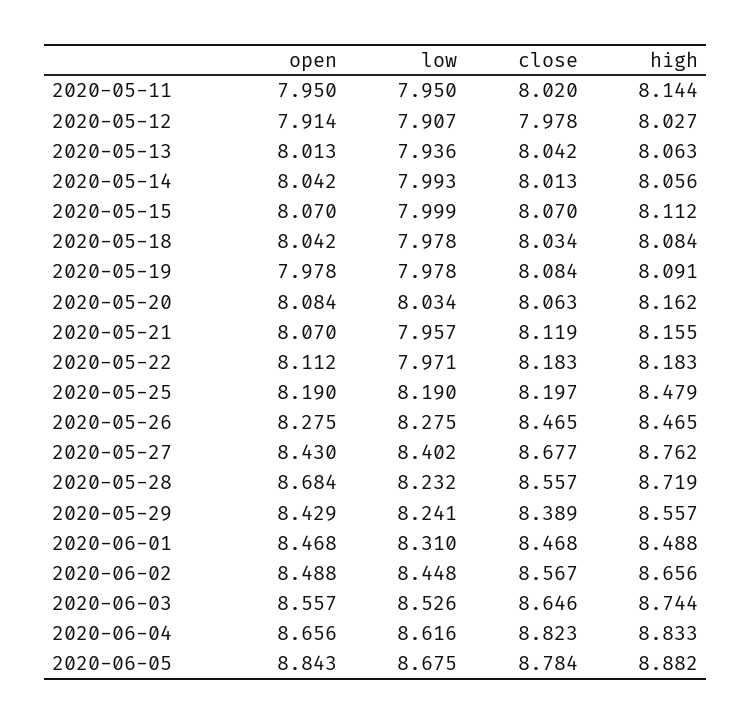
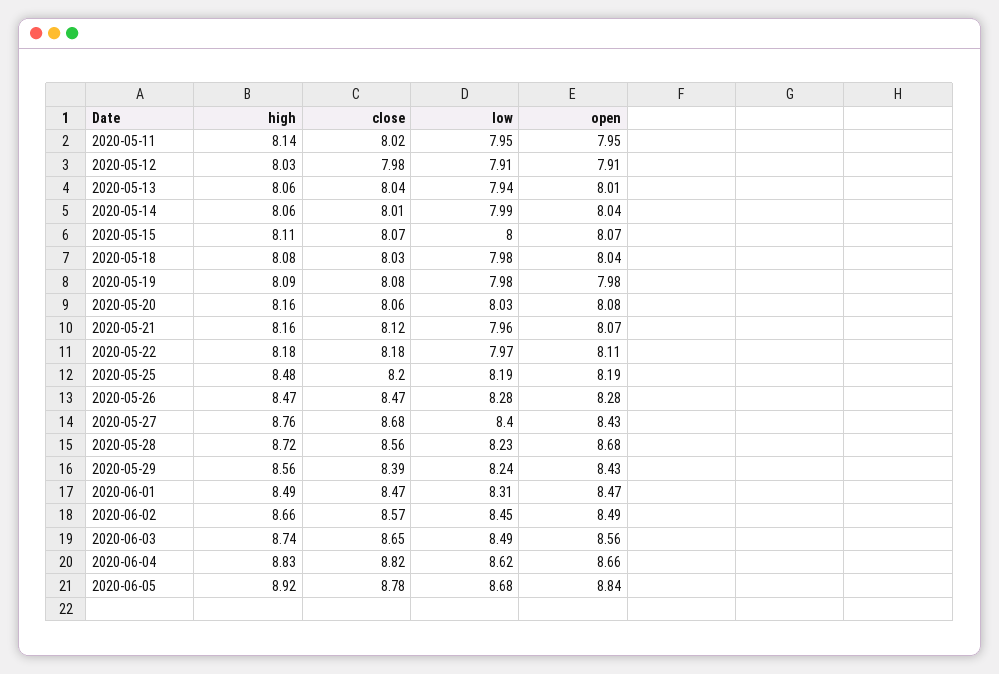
  {
    "open": {
      "2020-05-11": 7.95,
      "2020-05-12": 7.914,
      "2020-05-13": 8.013,
      "2020-05-14": 8.042,
      "2020-05-15": 8.07,
      "2020-05-18": 8.042,
      "2020-05-19": 7.978,
      "2020-05-20": 8.084,
      "2020-05-21": 8.07,
      "2020-05-22": 8.112,
      "2020-05-25": 8.19,
      "2020-05-26": 8.275,
      "2020-05-27": 8.43,
      "2020-05-28": 8.684,
      "2020-05-29": 8.429,
      "2020-06-01": 8.468,
      "2020-06-02": 8.488,
      "2020-06-03": 8.557,
      "2020-06-04": 8.656,
      "2020-06-05": 8.843
    },
    "low": {
      "2020-05-11": 7.95,
      "2020-05-12": 7.907,
      "2020-05-13": 7.936,
      "2020-05-14": 7.993,
      "2020-05-15": 7.999,
      "2020-05-18": 7.978,
      "2020-05-19": 7.978,
      "2020-05-20": 8.034,
      "2020-05-21": 7.957,
      "2020-05-22": 7.971,
      "2020-05-25": 8.19,
      "2020-05-26": 8.275,
      "2020-05-27": 8.402,
      "2020-05-28": 8.232,
      "2020-05-29": 8.241,
      "2020-06-01": 8.31,
      "2020-06-02": 8.448,
-     "2020-06-03": 8.526,
+     "2020-06-03": 8.49,
      "2020-06-04": 8.616,
      "2020-06-05": 8.675
    },
    "close": {
      "2020-05-11": 8.02,
      "2020-05-12": 7.978,
      "2020-05-13": 8.042,
      "2020-05-14": 8.013,
      "2020-05-15": 8.07,
      "2020-05-18": 8.034,
      "2020-05-19": 8.084,
      "2020-05-20": 8.063,
      "2020-05-21": 8.119,
      "2020-05-22": 8.183,
      "2020-05-25": 8.197,
      "2020-05-26": 8.465,
      "2020-05-27": 8.677,
      "2020-05-28": 8.557,
      "2020-05-29": 8.389,
      "2020-06-01": 8.468,
      "2020-06-02": 8.567,
      "2020-06-03": 8.646,
      "2020-06-04": 8.823,
      "2020-06-05": 8.784
    },
    "high": {
      "2020-05-11": 8.144,
      "2020-05-12": 8.027,
      "2020-05-13": 8.063,
      "2020-05-14": 8.056,
      "2020-05-15": 8.112,
      "2020-05-18": 8.084,
      "2020-05-19": 8.091,
      "2020-05-20": 8.162,
      "2020-05-21": 8.155,
      "2020-05-22": 8.183,
      "2020-05-25": 8.479,
      "2020-05-26": 8.465,
      "2020-05-27": 8.762,
      "2020-05-28": 8.719,
      "2020-05-29": 8.557,
      "2020-06-01": 8.488,
      "2020-06-02": 8.656,
      "2020-06-03": 8.744,
      "2020-06-04": 8.833,
-     "2020-06-05": 8.882
+     "2020-06-05": 8.92
    }
  }

